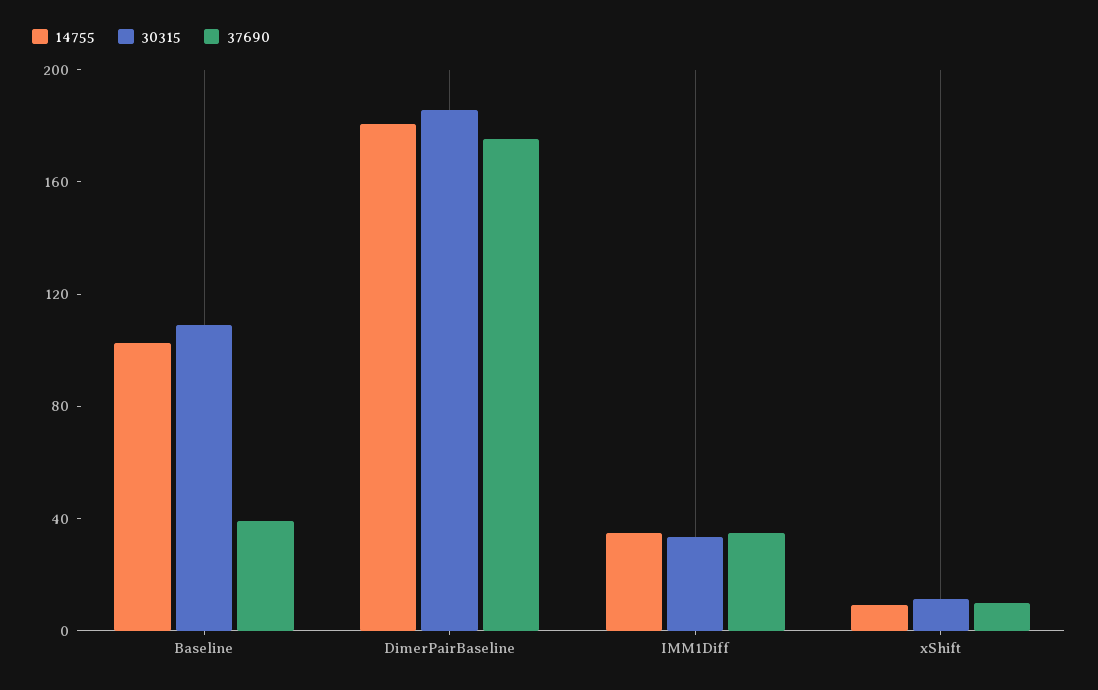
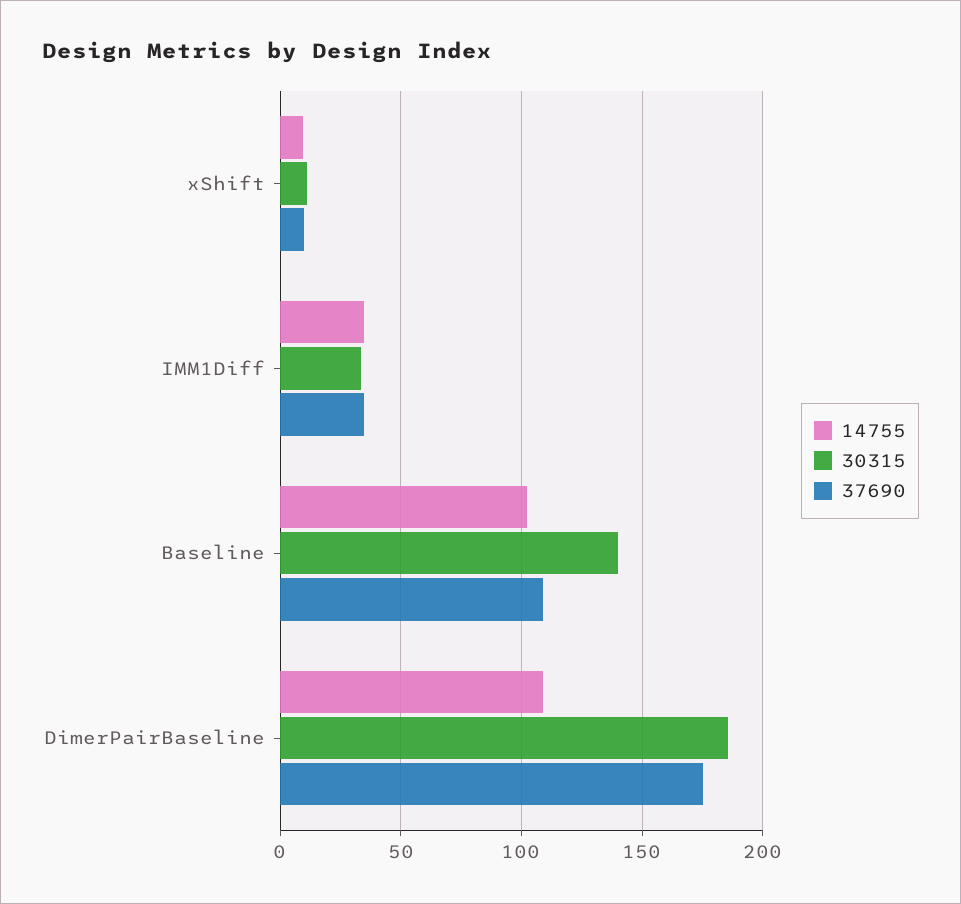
  {
    "14755": {
      "Baseline": 105,
-     "DimerPairBaseline": 180,
+     "DimerPairBaseline": 110,
      "IMM1Diff": 35,
      "xShift": 10
    },
    "30315": {
-     "Baseline": 110,
+     "Baseline": 140,
      "DimerPairBaseline": 185,
      "IMM1Diff": 35,
      "xShift": 10
    },
    "37690": {
-     "Baseline": 40,
+     "Baseline": 110,
      "DimerPairBaseline": 175,
      "IMM1Diff": 35,
      "xShift": 10
    }
  }

